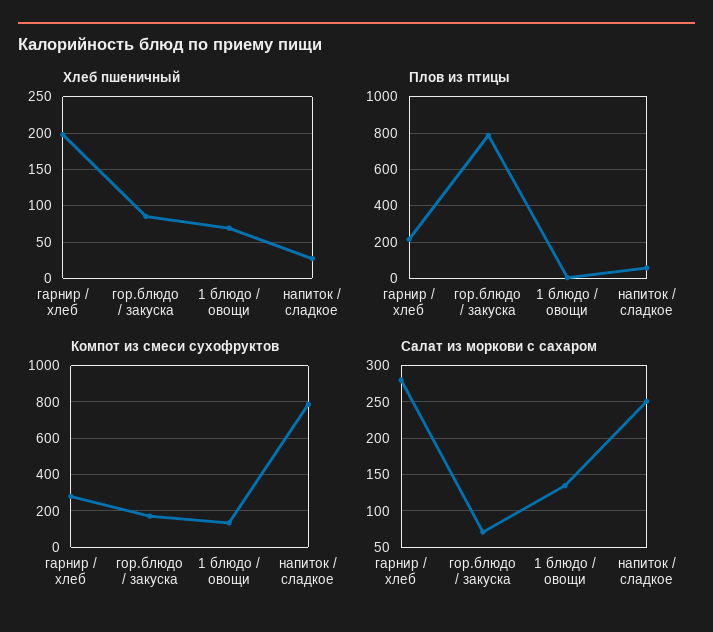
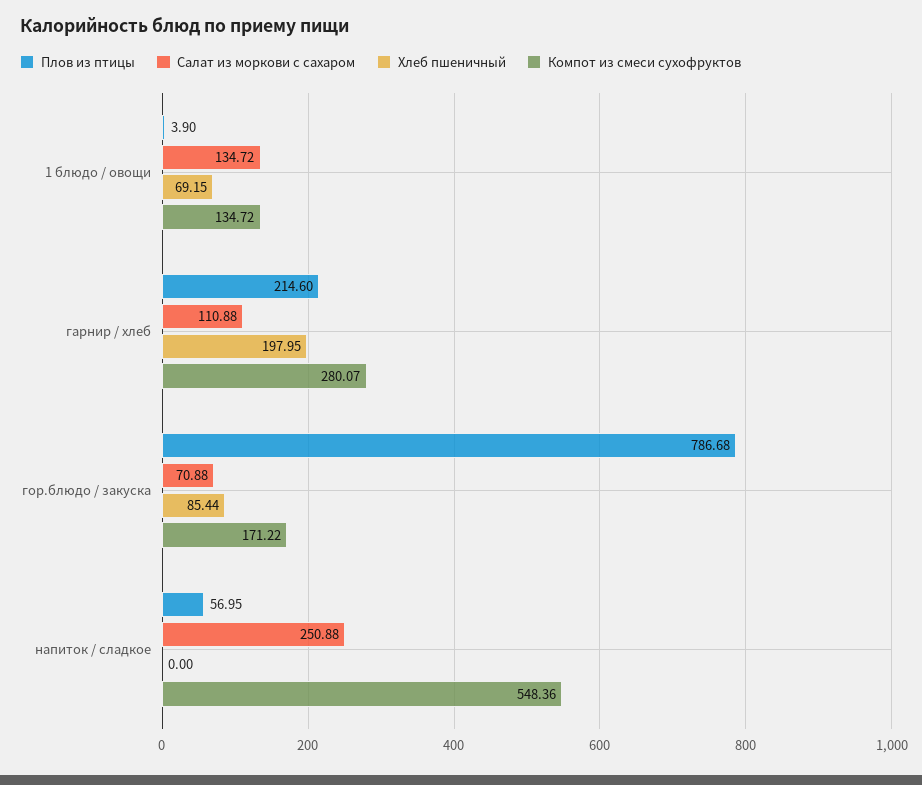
  {
    "Хлеб пшеничный": {
      "гарнир / хлеб": 197.95,
      "гор.блюдо / закуска": 85.44,
      "1 блюдо / овощи": 69.15,
-     "напиток / сладкое": 30
+     "напиток / сладкое": 0
    },
    "Плов из птицы": {
      "гарнир / хлеб": 214.6,
      "гор.блюдо / закуска": 786.68,
      "1 блюдо / овощи": 3.9,
      "напиток / сладкое": 56.95
    },
    "Компот из смеси сухофруктов": {
      "гарнир / хлеб": 280.07,
      "гор.блюдо / закуска": 171.22,
      "1 блюдо / овощи": 134.72,
-     "напиток / сладкое": 800
+     "напиток / сладкое": 548.36
    },
    "Салат из моркови с сахаром": {
-     "гарнир / хлеб": 280,
+     "гарнир / хлеб": 110.88,
      "гор.блюдо / закуска": 70.88,
      "1 блюдо / овощи": 134.72,
      "напиток / сладкое": 250.88
    }
  }

